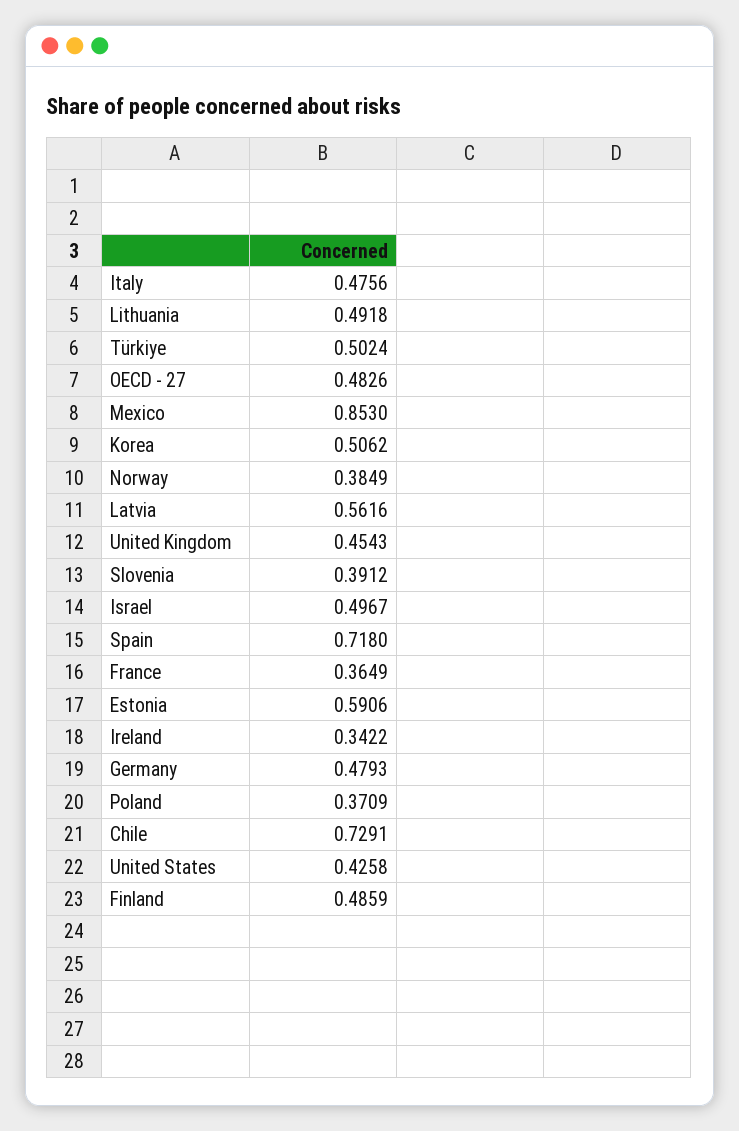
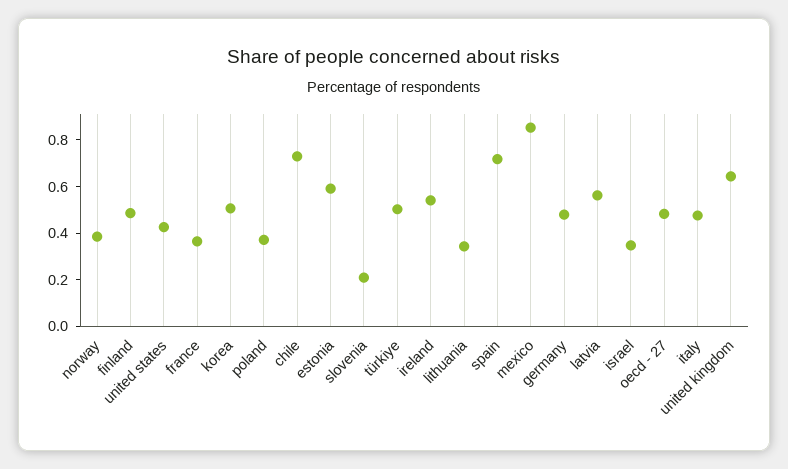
  {
    "Italy": 0.4756,
-   "Lithuania": 0.4918,
+   "Lithuania": 0.35,
    "Türkiye": 0.5024,
    "OECD - 27": 0.4826,
    "Mexico": 0.853,
    "Korea": 0.5062,
    "Norway": 0.3849,
    "Latvia": 0.5616,
-   "United Kingdom": 0.4543,
+   "United Kingdom": 0.65,
-   "Slovenia": 0.3912,
+   "Slovenia": 0.2,
-   "Israel": 0.4967,
+   "Israel": 0.35,
    "Spain": 0.718,
    "France": 0.3649,
    "Estonia": 0.5906,
-   "Ireland": 0.3422,
+   "Ireland": 0.55,
    "Germany": 0.4793,
    "Poland": 0.3709,
    "Chile": 0.7291,
    "United States": 0.4258,
    "Finland": 0.4859
  }

